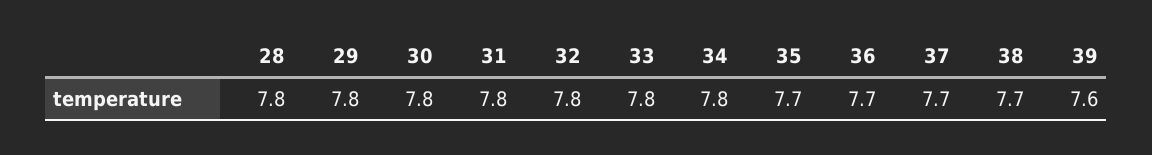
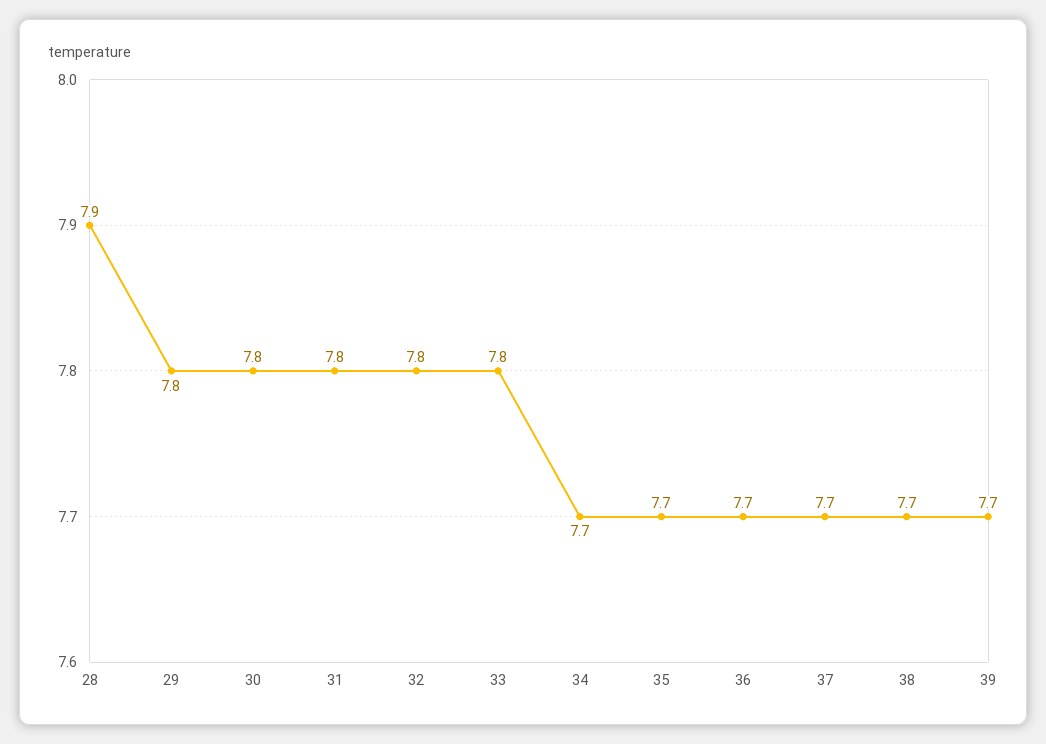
  {
-   "28": 7.8,
+   "28": 7.9,
    "29": 7.8,
    "30": 7.8,
    "31": 7.8,
    "32": 7.8,
    "33": 7.8,
-   "34": 7.8,
+   "34": 7.7,
    "35": 7.7,
    "36": 7.7,
    "37": 7.7,
    "38": 7.7,
-   "39": 7.6
+   "39": 7.7
  }

